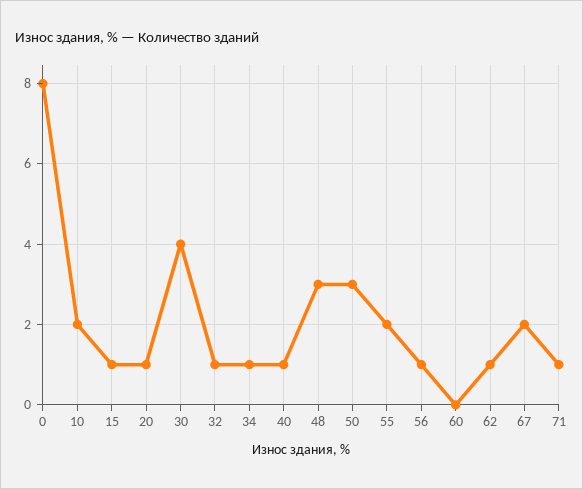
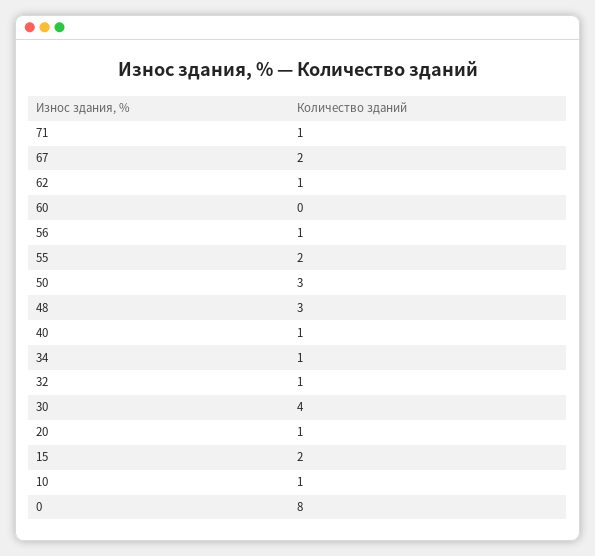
  {
    "0": 8,
-   "10": 2,
+   "10": 1,
-   "15": 1,
+   "15": 2,
    "20": 1,
    "30": 4,
    "32": 1,
    "34": 1,
    "40": 1,
    "48": 3,
    "50": 3,
    "55": 2,
    "56": 1,
    "60": 0,
    "62": 1,
    "67": 2,
    "71": 1
  }

